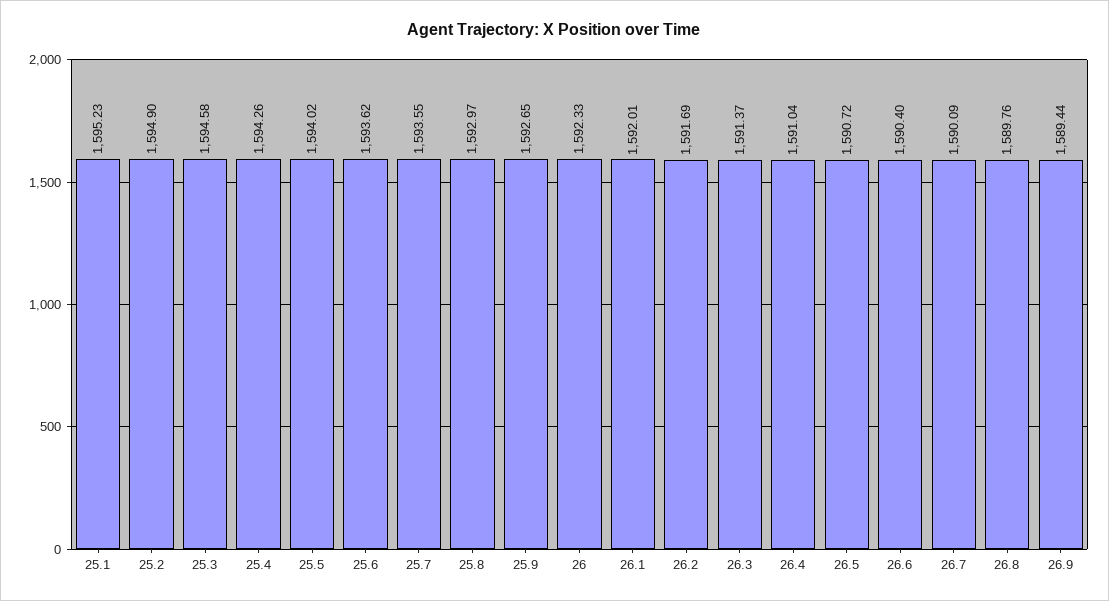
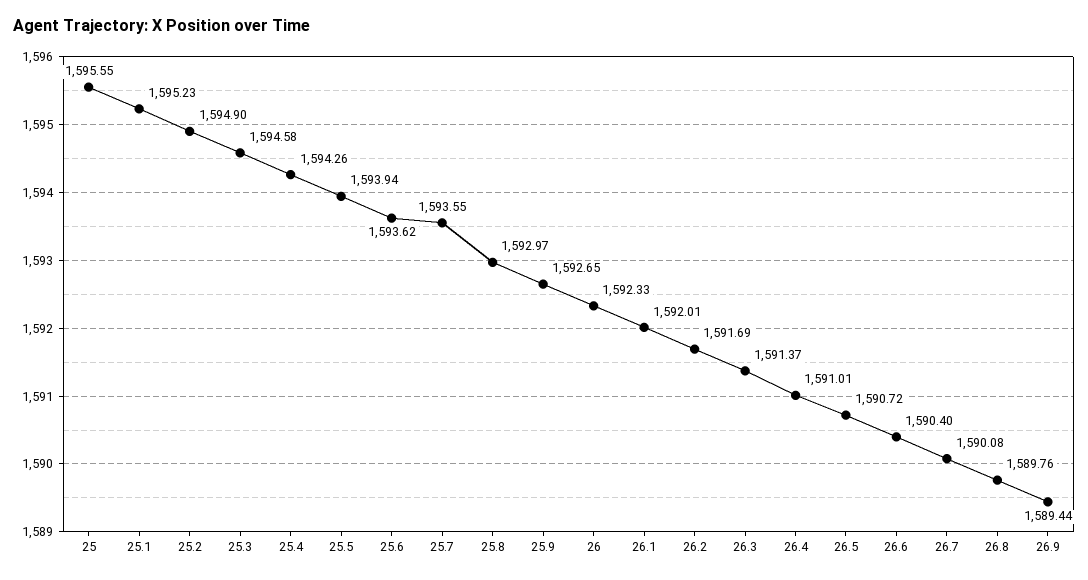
  {
    "25.1": 1595.23,
    "25.2": 1594.9,
    "25.3": 1594.58,
    "25.4": 1594.26,
-   "25.5": 1594.02,
+   "25.5": 1593.94,
    "25.6": 1593.62,
    "25.7": 1593.55,
    "25.8": 1592.97,
    "25.9": 1592.65,
    "26": 1592.33,
    "26.1": 1592.01,
    "26.2": 1591.69,
    "26.3": 1591.37,
-   "26.4": 1591.04,
+   "26.4": 1591.01,
    "26.5": 1590.72,
    "26.6": 1590.4,
-   "26.7": 1590.09,
+   "26.7": 1590.08,
    "26.8": 1589.76,
-   "26.9": 1589.44
+   "26.9": 1589.44,
+   "25": 1595.55
  }

